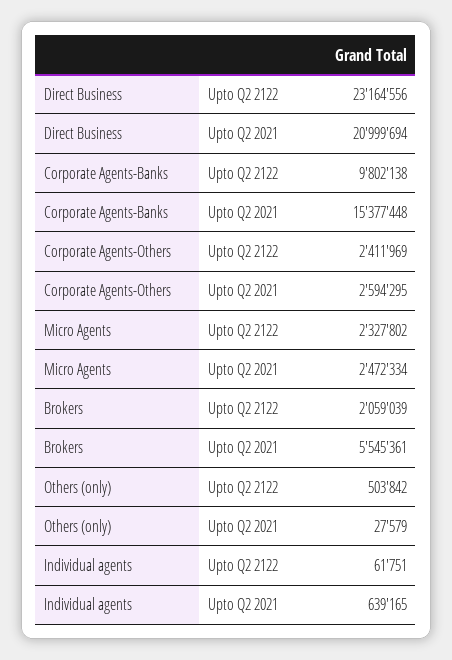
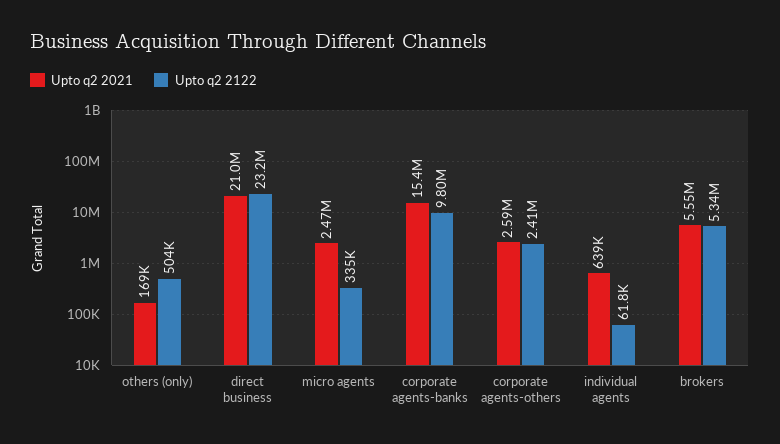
  {
    "Upto Q2 2122": {
      "Direct Business": 23164556,
      "Corporate Agents-Banks": 9802138,
      "Corporate Agents-Others": 2411969,
-     "Micro Agents": 2327802,
+     "Micro Agents": 335000,
-     "Brokers": 2059039,
+     "Brokers": 5340000,
      "Others (only)": 503842,
      "Individual agents": 61751
    },
    "Upto Q2 2021": {
      "Direct Business": 20999694,
      "Corporate Agents-Banks": 15377448,
      "Corporate Agents-Others": 2594295,
      "Micro Agents": 2472334,
      "Brokers": 5545361,
-     "Others (only)": 27579,
+     "Others (only)": 169000,
      "Individual agents": 639165
    }
  }

